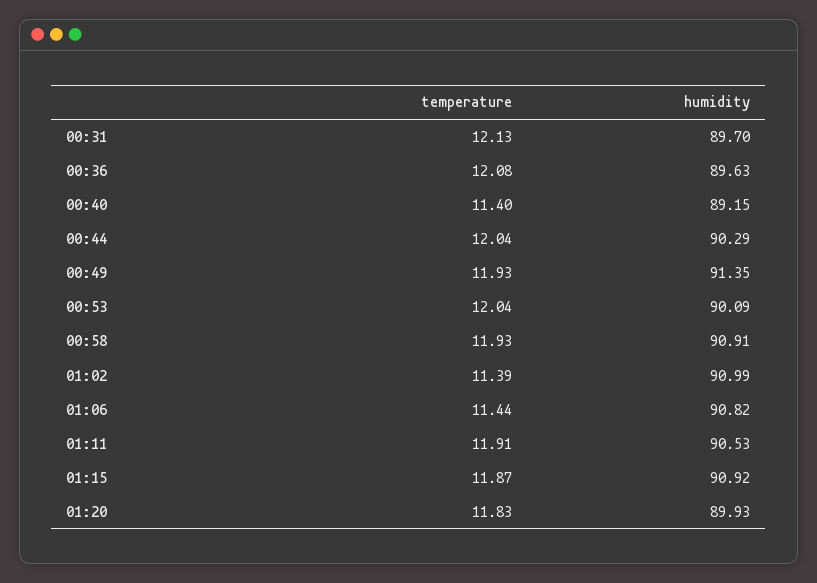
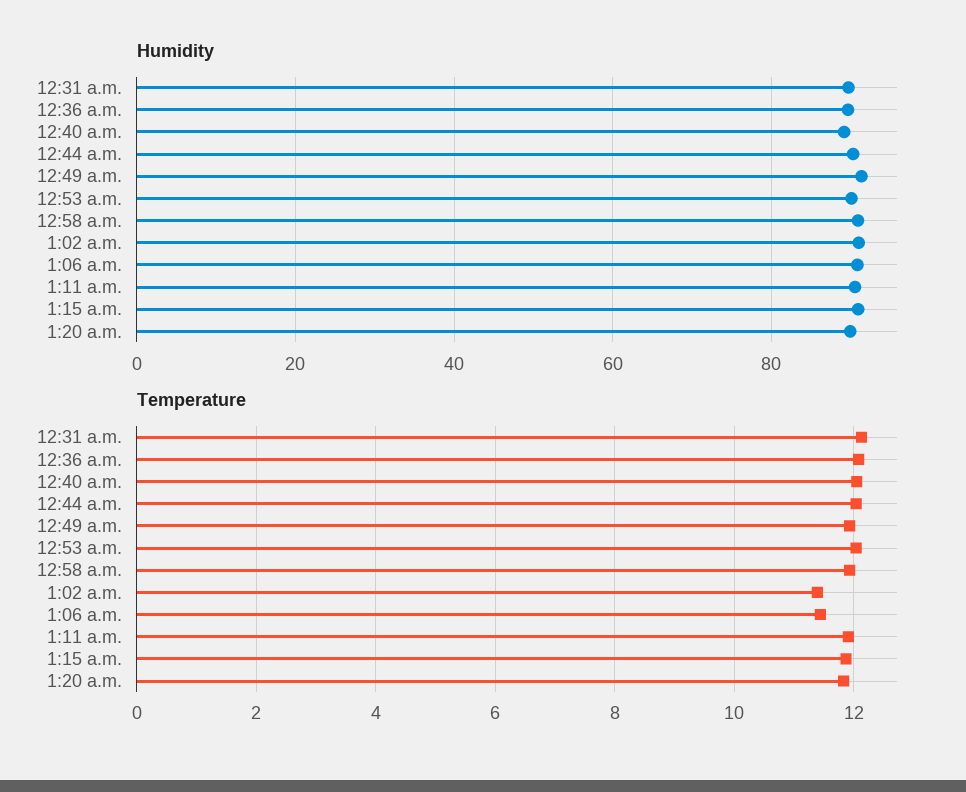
  {
    "temperature": {
      "00:31": 12.13,
      "00:36": 12.08,
-     "00:40": 11.4,
+     "00:40": 12,
      "00:44": 12.04,
      "00:49": 11.93,
      "00:53": 12.04,
      "00:58": 11.93,
      "01:02": 11.39,
      "01:06": 11.44,
      "01:11": 11.91,
      "01:15": 11.87,
      "01:20": 11.83
    },
    "humidity": {
      "00:31": 89.7,
      "00:36": 89.63,
      "00:40": 89.15,
      "00:44": 90.29,
      "00:49": 91.35,
      "00:53": 90.09,
      "00:58": 90.91,
      "01:02": 90.99,
      "01:06": 90.82,
      "01:11": 90.53,
      "01:15": 90.92,
      "01:20": 89.93
    }
  }

